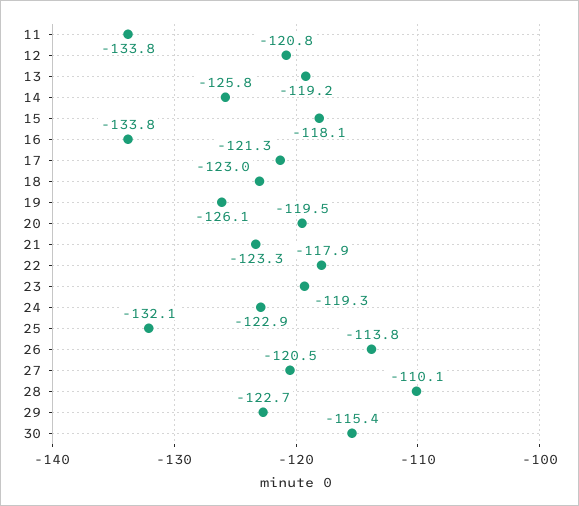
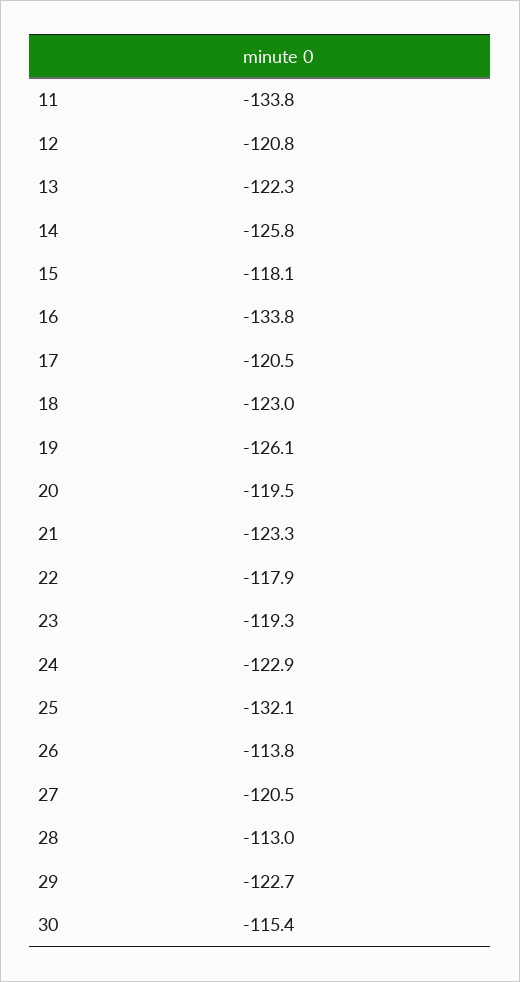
  {
    "11": -133.8,
    "12": -120.8,
-   "13": -119.2,
+   "13": -122.3,
    "14": -125.8,
    "15": -118.1,
    "16": -133.8,
-   "17": -121.3,
+   "17": -120.5,
    "18": -123,
    "19": -126.1,
    "20": -119.5,
    "21": -123.3,
    "22": -117.9,
    "23": -119.3,
    "24": -122.9,
    "25": -132.1,
    "26": -113.8,
    "27": -120.5,
-   "28": -110.1,
+   "28": -113,
    "29": -122.7,
    "30": -115.4
  }

